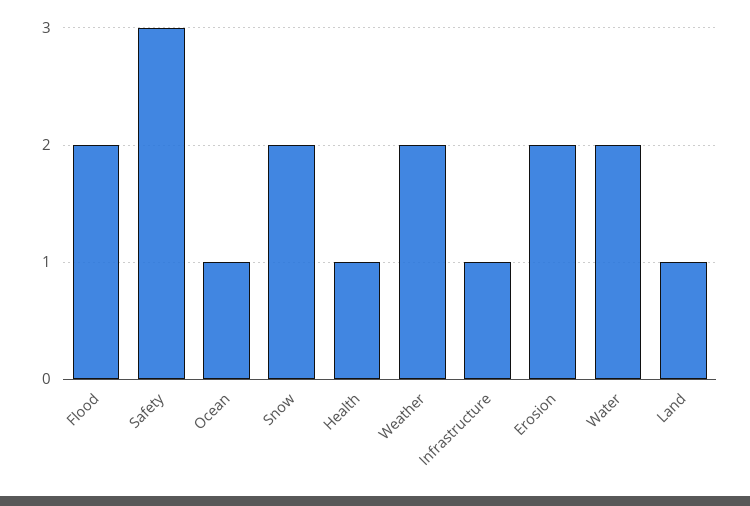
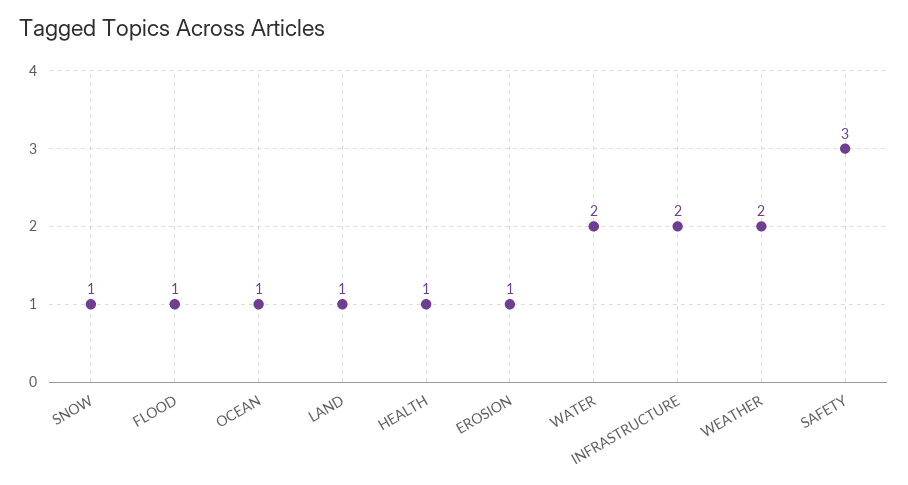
  {
-   "Flood": 2,
+   "Flood": 1,
    "Safety": 3,
    "Ocean": 1,
-   "Snow": 2,
+   "Snow": 1,
    "Health": 1,
    "Weather": 2,
-   "Infrastructure": 1,
+   "Infrastructure": 2,
-   "Erosion": 2,
+   "Erosion": 1,
    "Water": 2,
    "Land": 1
  }

